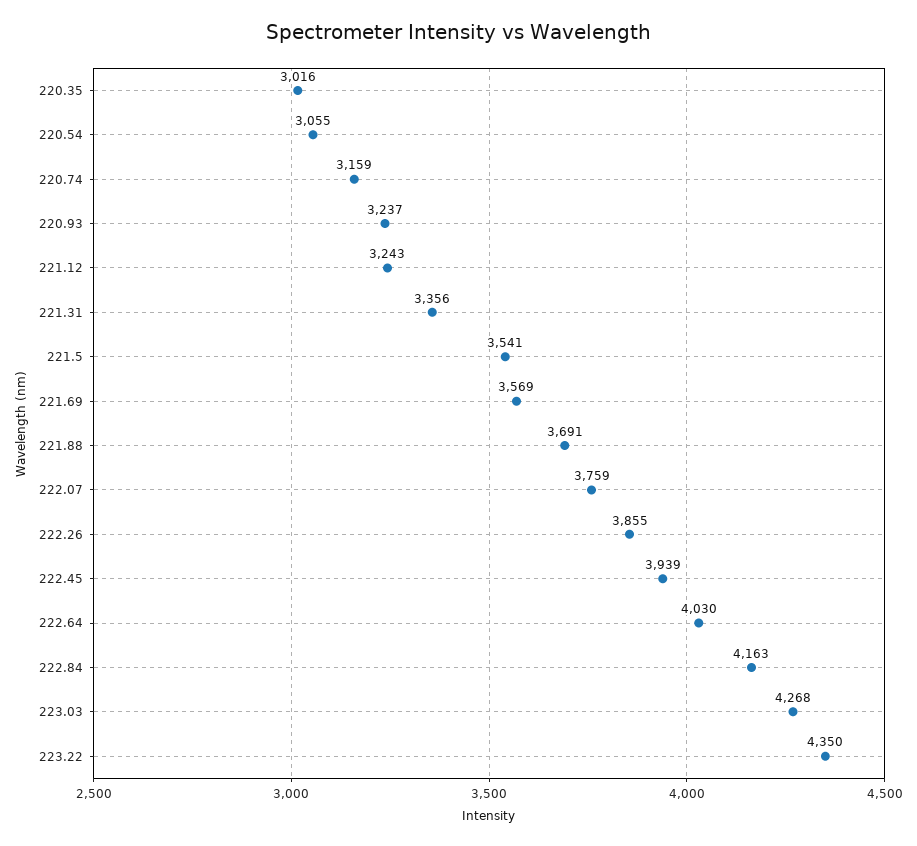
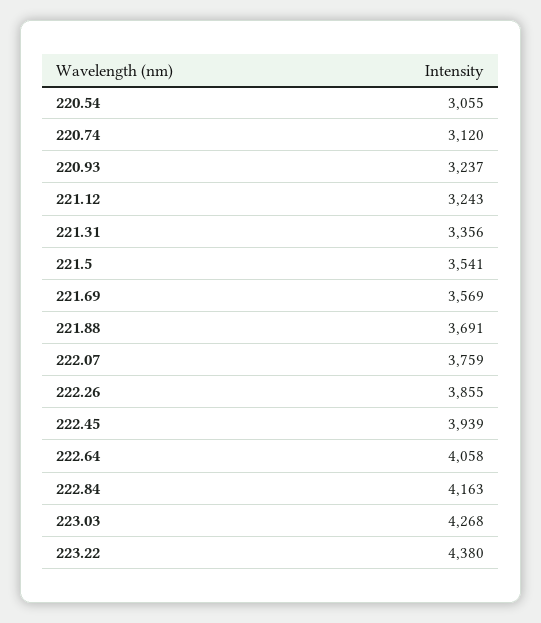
  {
-   "220.35": 3016,
    "220.54": 3055,
-   "220.74": 3159,
+   "220.74": 3120,
    "220.93": 3237,
    "221.12": 3243,
    "221.31": 3356,
    "221.5": 3541,
    "221.69": 3569,
    "221.88": 3691,
    "222.07": 3759,
    "222.26": 3855,
    "222.45": 3939,
-   "222.64": 4030,
+   "222.64": 4058,
    "222.84": 4163,
    "223.03": 4268,
-   "223.22": 4350
+   "223.22": 4380
  }

